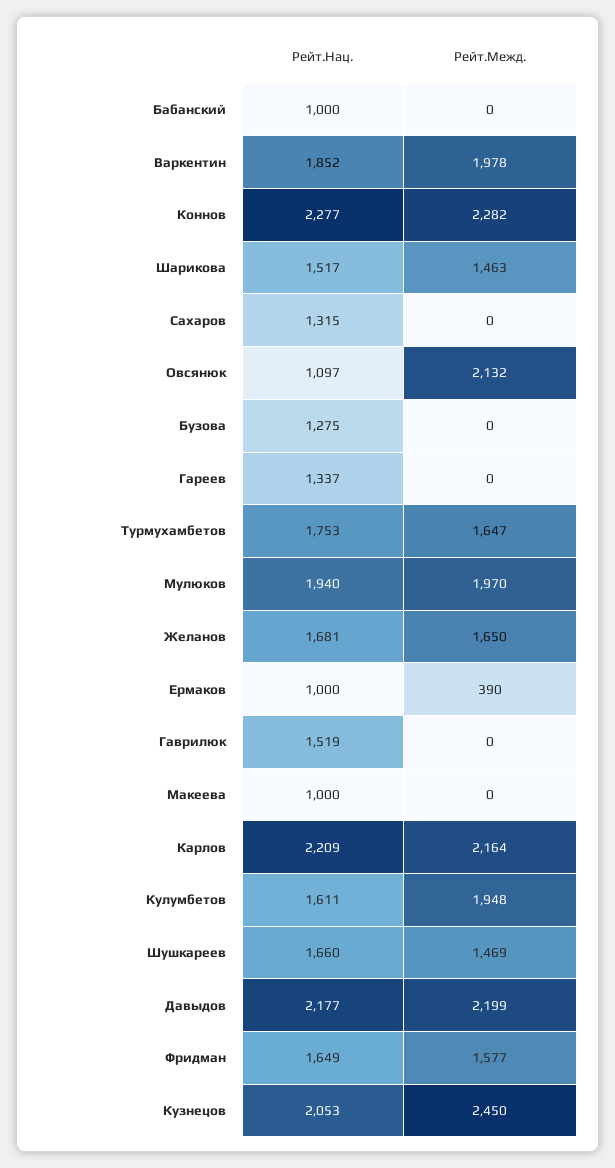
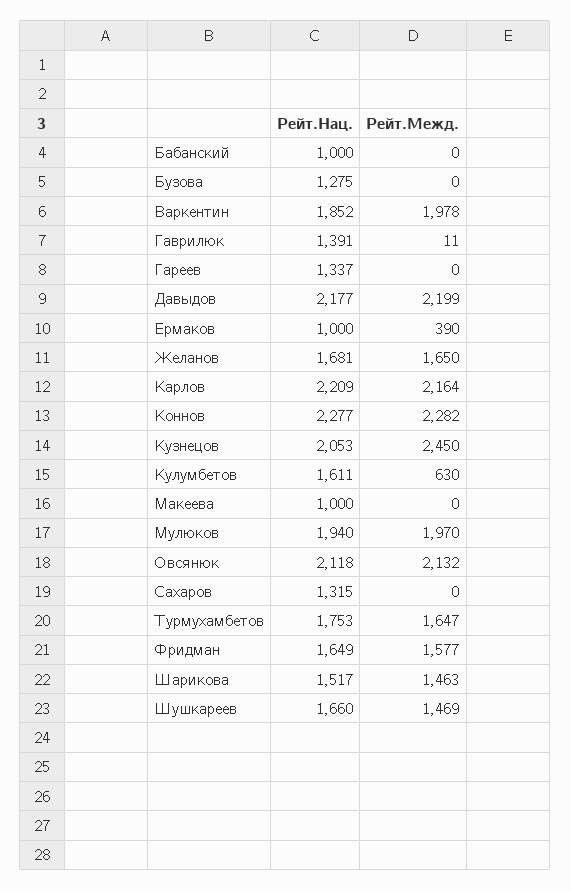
  {
    "Рейт.Нац.": {
      "Бабанский": 1000,
      "Варкентин": 1852,
      "Коннов": 2277,
      "Шарикова": 1517,
      "Сахаров": 1315,
-     "Овсянюк": 1097,
+     "Овсянюк": 2118,
      "Бузова": 1275,
      "Гареев": 1337,
      "Турмухамбетов": 1753,
      "Мулюков": 1940,
      "Желанов": 1681,
      "Ермаков": 1000,
-     "Гаврилюк": 1519,
+     "Гаврилюк": 1391,
      "Макеева": 1000,
      "Карлов": 2209,
      "Кулумбетов": 1611,
      "Шушкареев": 1660,
      "Давыдов": 2177,
      "Фридман": 1649,
      "Кузнецов": 2053
    },
    "Рейт.Межд.": {
      "Бабанский": 0,
      "Варкентин": 1978,
      "Коннов": 2282,
      "Шарикова": 1463,
      "Сахаров": 0,
      "Овсянюк": 2132,
      "Бузова": 0,
      "Гареев": 0,
      "Турмухамбетов": 1647,
      "Мулюков": 1970,
      "Желанов": 1650,
      "Ермаков": 390,
-     "Гаврилюк": 0,
+     "Гаврилюк": 11,
      "Макеева": 0,
      "Карлов": 2164,
-     "Кулумбетов": 1948,
+     "Кулумбетов": 630,
      "Шушкареев": 1469,
      "Давыдов": 2199,
      "Фридман": 1577,
      "Кузнецов": 2450
    }
  }

